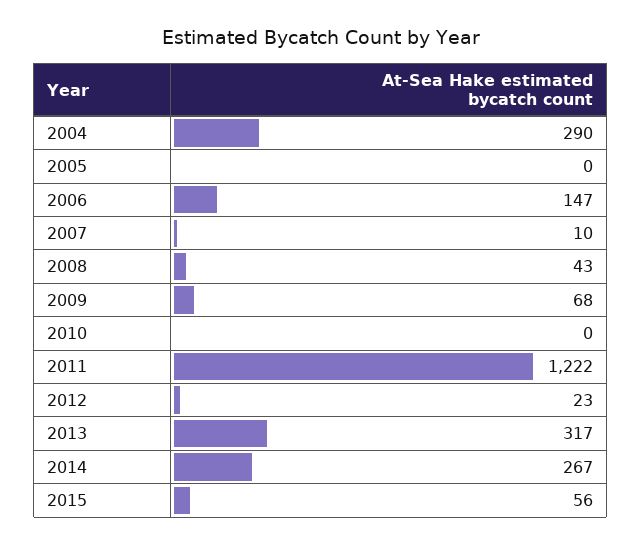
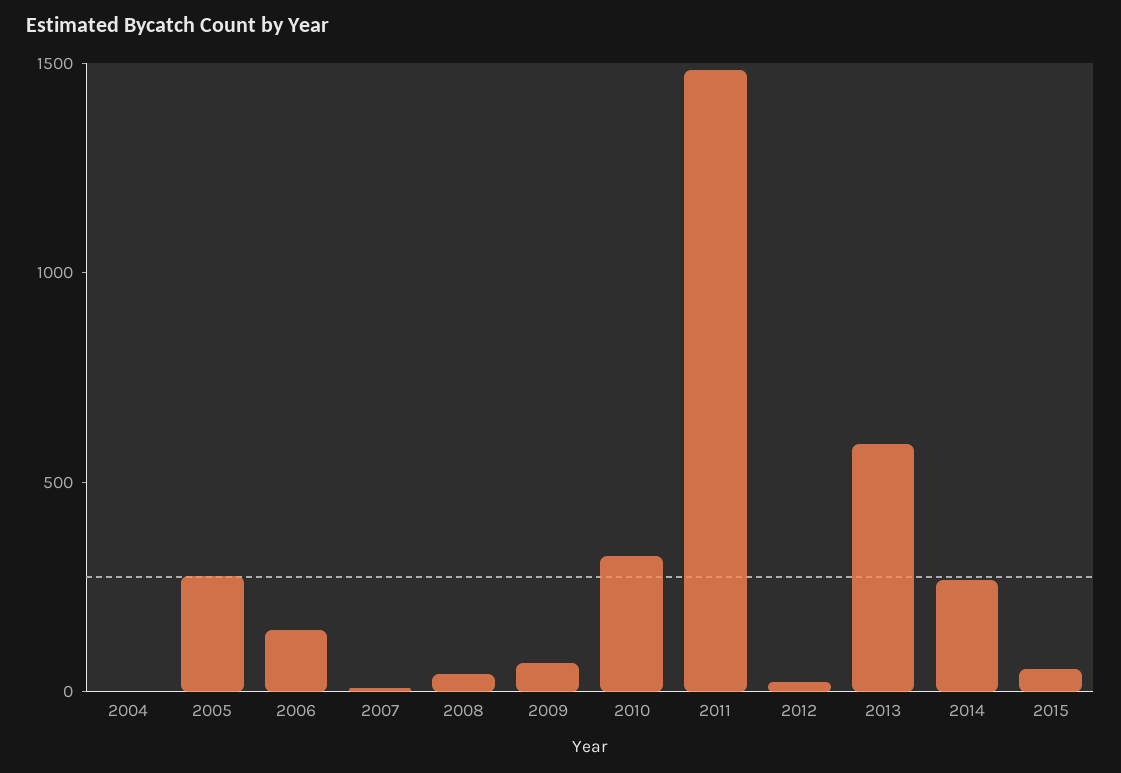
  {
-   "2004": 290,
+   "2004": 0,
-   "2005": 0,
+   "2005": 300,
    "2006": 147,
    "2007": 10,
    "2008": 43,
    "2009": 68,
-   "2010": 0,
+   "2010": 300,
-   "2011": 1222,
+   "2011": 1500,
    "2012": 23,
-   "2013": 317,
+   "2013": 600,
    "2014": 267,
    "2015": 56
  }

